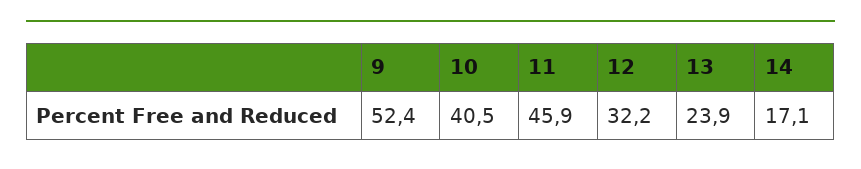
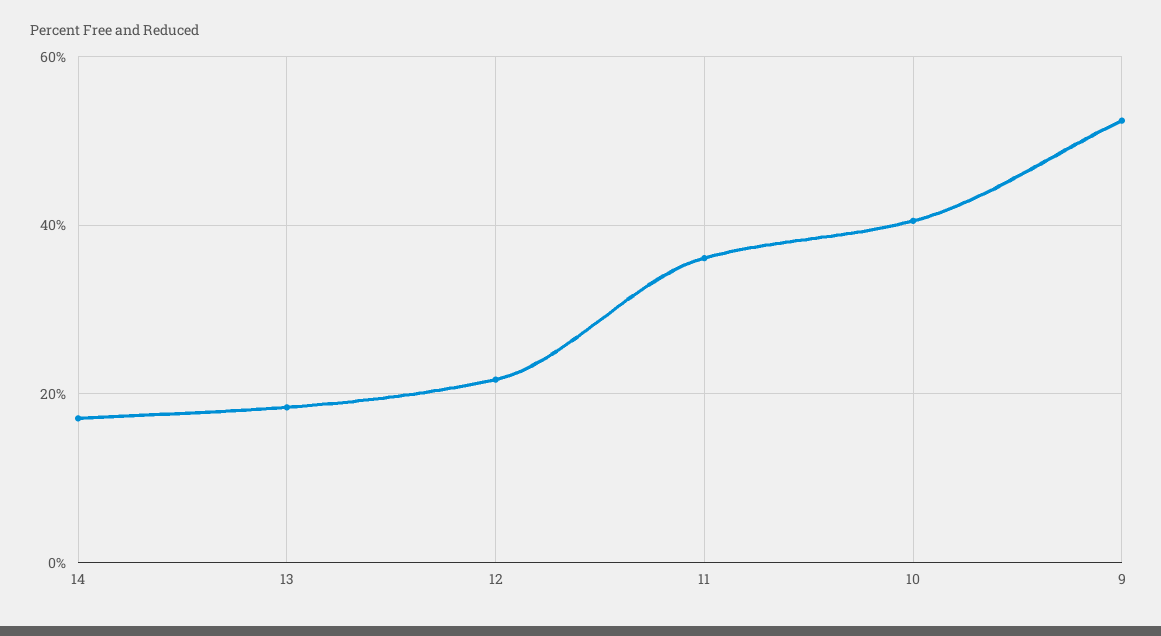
  {
    "9": 52.4,
    "10": 40.5,
-   "11": 45.9,
+   "11": 36,
-   "12": 32.2,
+   "12": 22,
-   "13": 23.9,
+   "13": 18,
    "14": 17.1
  }

